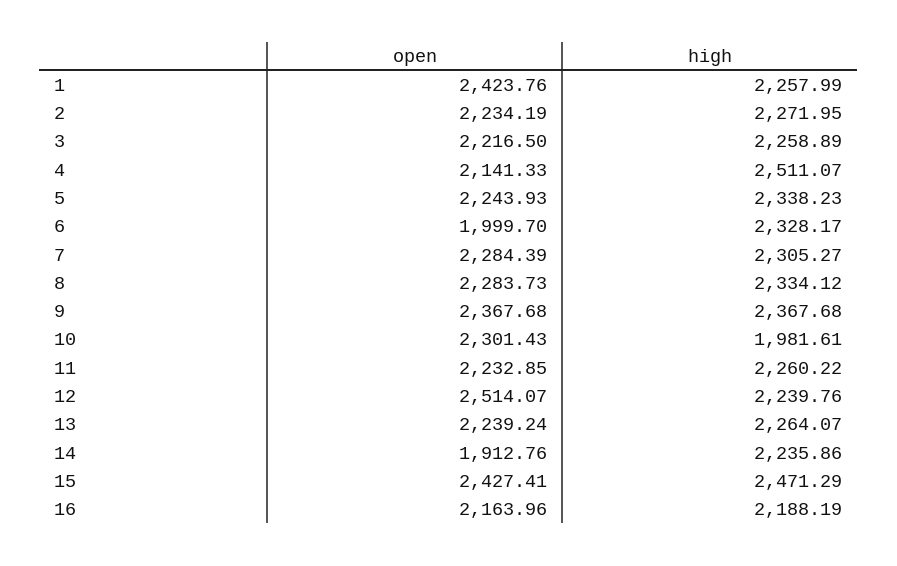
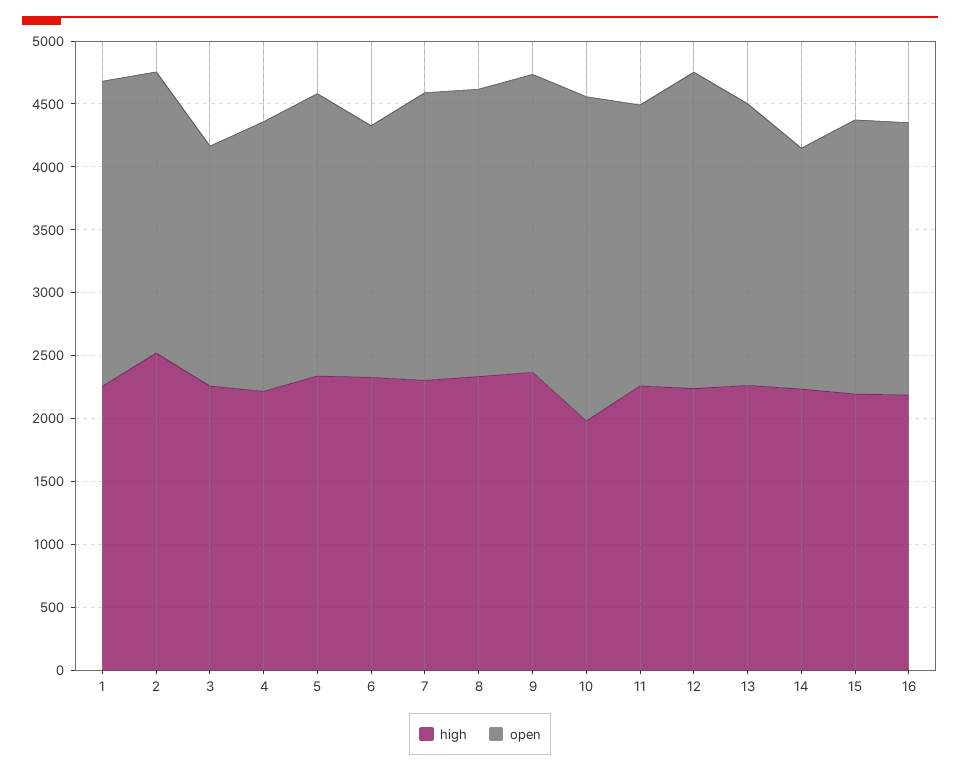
  {
    "open": {
      "1": 2423.76,
      "2": 2234.19,
-     "3": 2216.5,
+     "3": 1900,
      "4": 2141.33,
      "5": 2243.93,
      "6": 1999.7,
      "7": 2284.39,
      "8": 2283.73,
      "9": 2367.68,
-     "10": 2301.43,
+     "10": 2600,
      "11": 2232.85,
      "12": 2514.07,
      "13": 2239.24,
      "14": 1912.76,
-     "15": 2427.41,
+     "15": 2200,
      "16": 2163.96
    },
    "high": {
      "1": 2257.99,
-     "2": 2271.95,
+     "2": 2500,
      "3": 2258.89,
-     "4": 2511.07,
+     "4": 2200,
      "5": 2338.23,
      "6": 2328.17,
      "7": 2305.27,
      "8": 2334.12,
      "9": 2367.68,
      "10": 1981.61,
      "11": 2260.22,
      "12": 2239.76,
      "13": 2264.07,
      "14": 2235.86,
-     "15": 2471.29,
+     "15": 2200,
      "16": 2188.19
    }
  }

